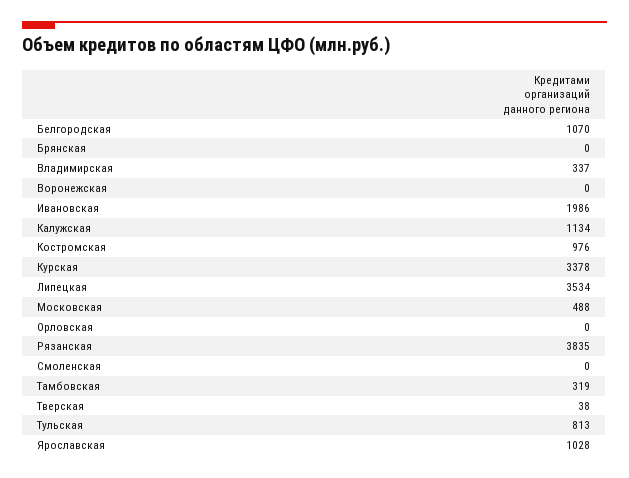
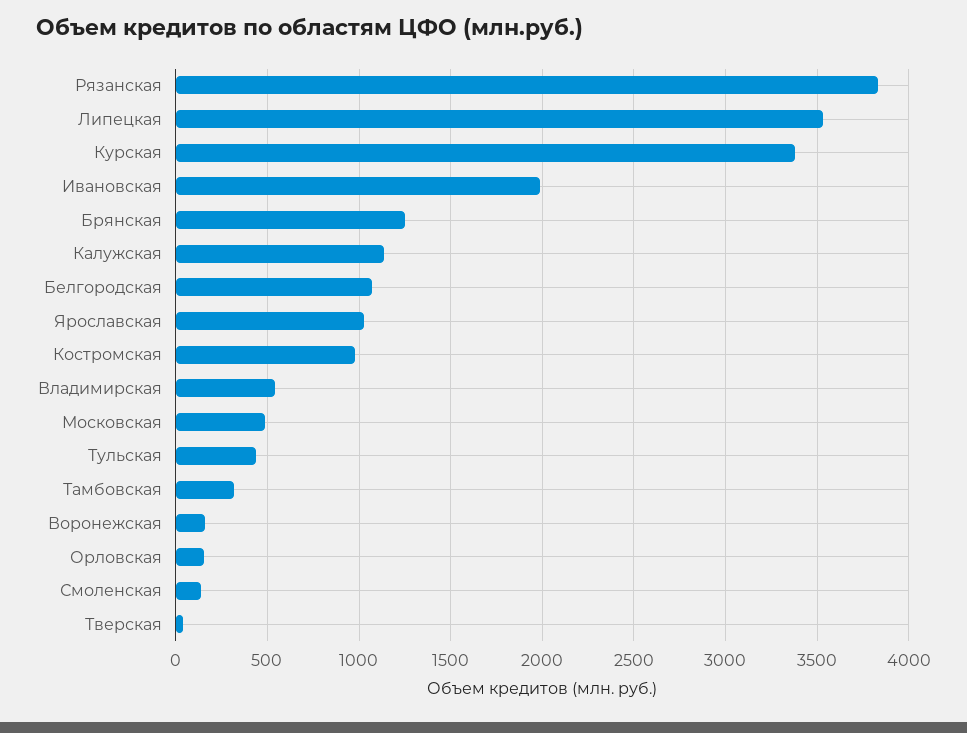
  {
    "Белгородская": 1070,
-   "Брянская": 0,
+   "Брянская": 1250,
-   "Владимирская": 337,
+   "Владимирская": 550,
-   "Воронежская": 0,
+   "Воронежская": 150,
    "Ивановская": 1986,
    "Калужская": 1134,
    "Костромская": 976,
    "Курская": 3378,
    "Липецкая": 3534,
    "Московская": 488,
-   "Орловская": 0,
+   "Орловская": 150,
    "Рязанская": 3835,
-   "Смоленская": 0,
+   "Смоленская": 150,
    "Тамбовская": 319,
    "Тверская": 38,
-   "Тульская": 813,
+   "Тульская": 450,
    "Ярославская": 1028
  }

